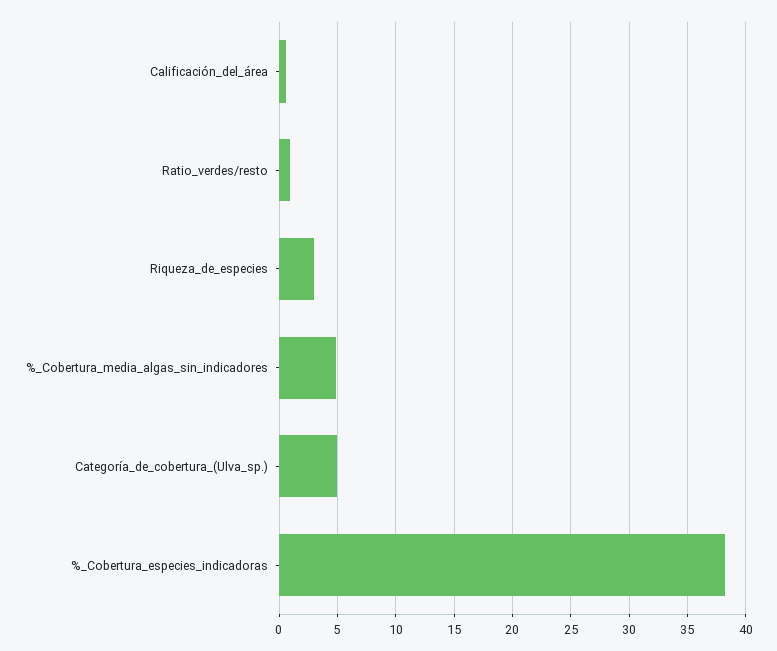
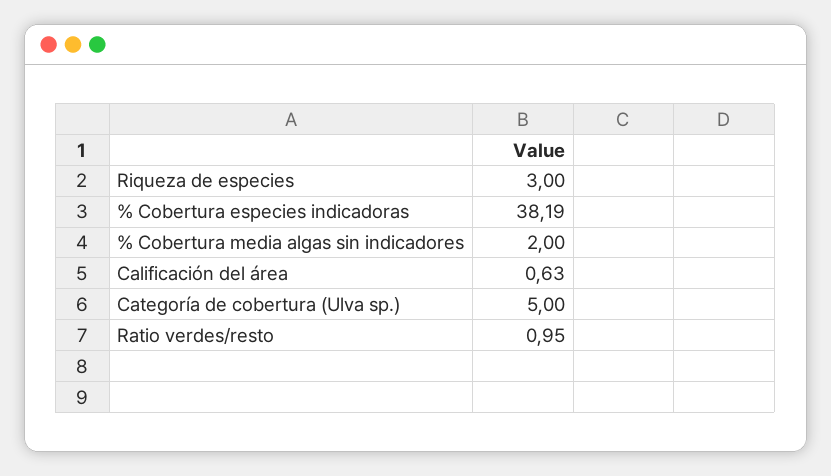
  {
    "Calificación_del_área": 0.63,
    "Ratio_verdes/resto": 0.95,
    "Riqueza_de_especies": 3,
-   "%_Cobertura_media_algas_sin_indicadores": 5,
+   "%_Cobertura_media_algas_sin_indicadores": 2,
    "Categoría_de_cobertura_(Ulva_sp.)": 5,
    "%_Cobertura_especies_indicadoras": 38.19
  }

